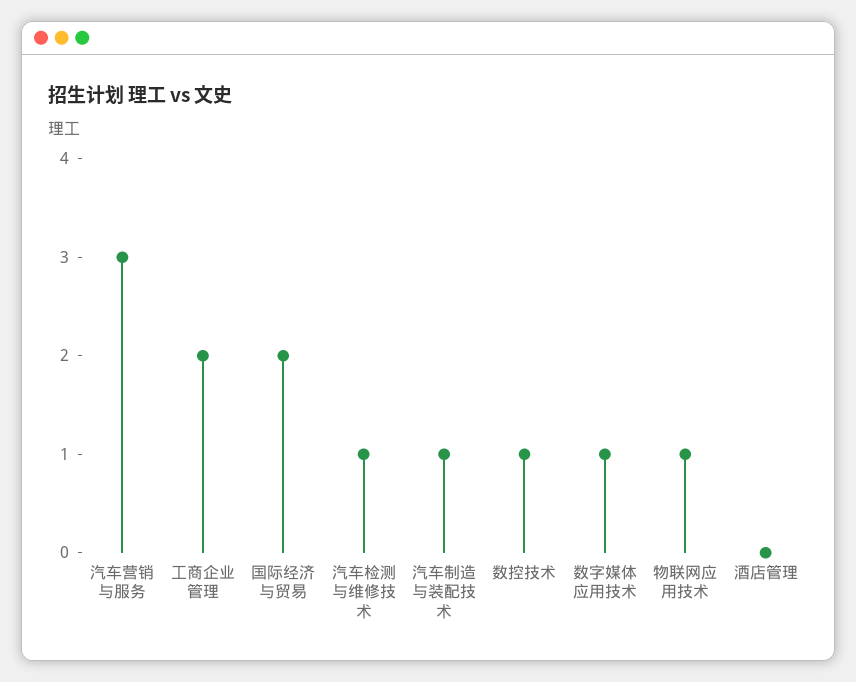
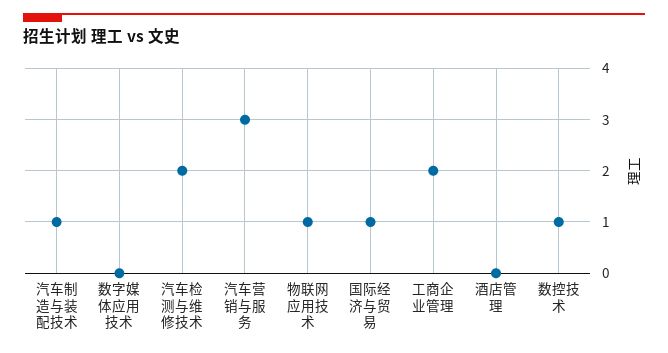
  {
    "汽车营销与服务": 3,
    "工商企业管理": 2,
-   "国际经济与贸易": 2,
+   "国际经济与贸易": 1,
-   "汽车检测与维修技术": 1,
+   "汽车检测与维修技术": 2,
    "汽车制造与装配技术": 1,
    "数控技术": 1,
-   "数字媒体应用技术": 1,
+   "数字媒体应用技术": 0,
    "物联网应用技术": 1,
    "酒店管理": 0
  }

